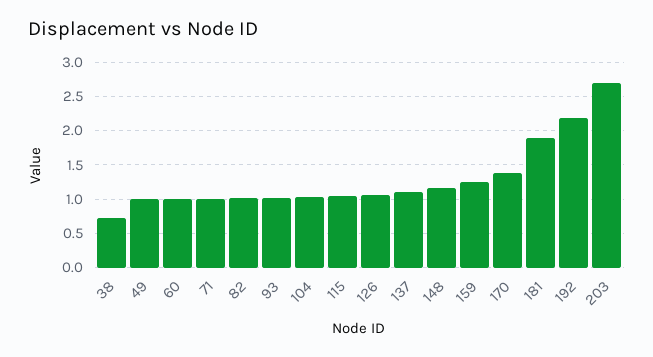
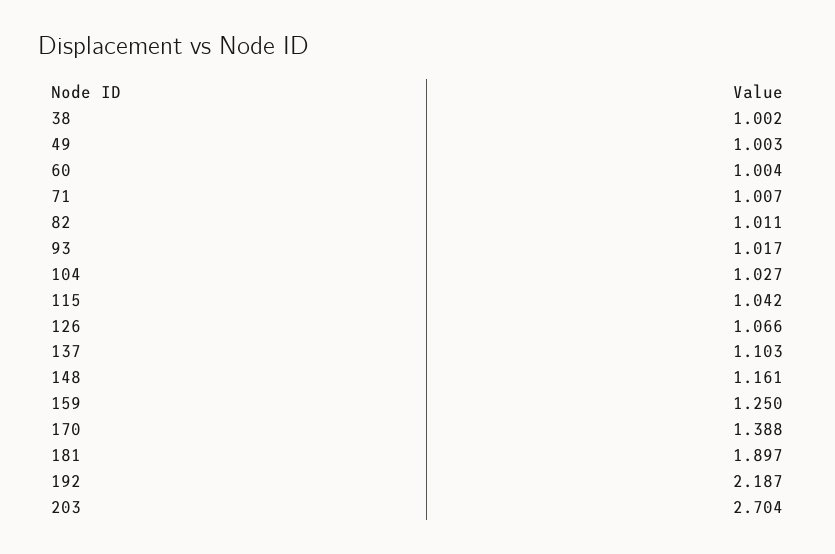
  {
-   "38": 0.7,
+   "38": 1.002,
    "49": 1.003,
    "60": 1.004,
    "71": 1.007,
    "82": 1.011,
    "93": 1.017,
    "104": 1.027,
    "115": 1.042,
    "126": 1.066,
    "137": 1.103,
    "148": 1.161,
    "159": 1.25,
    "170": 1.388,
    "181": 1.897,
    "192": 2.187,
    "203": 2.704
  }

